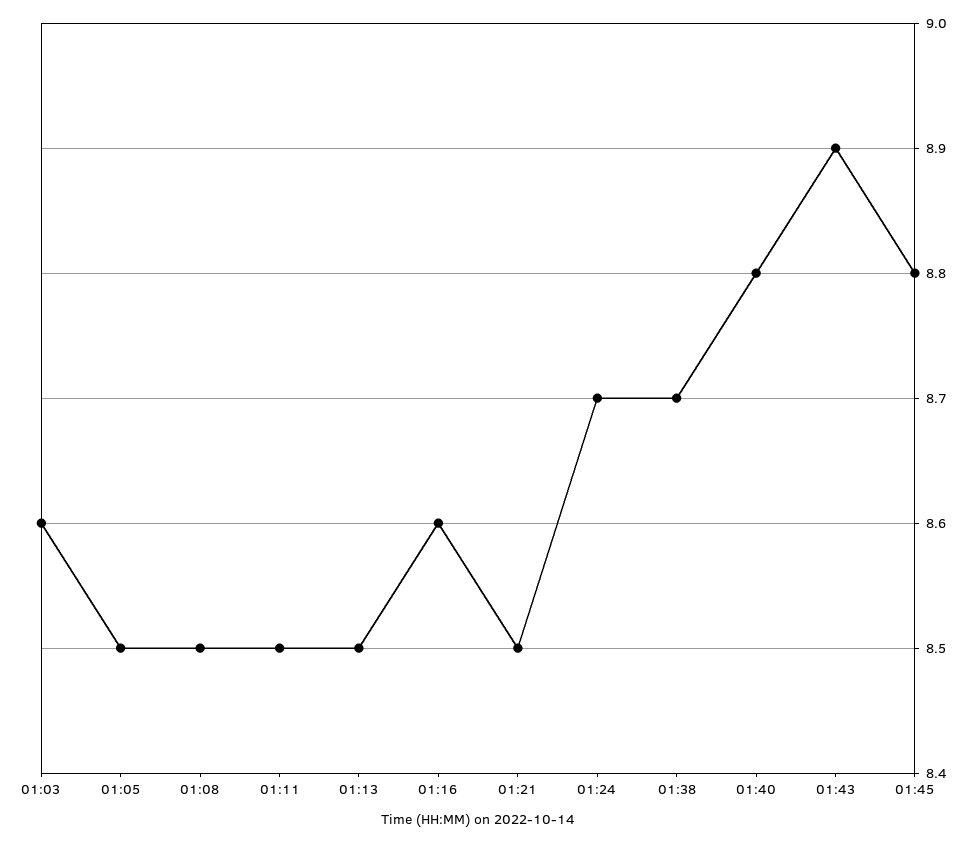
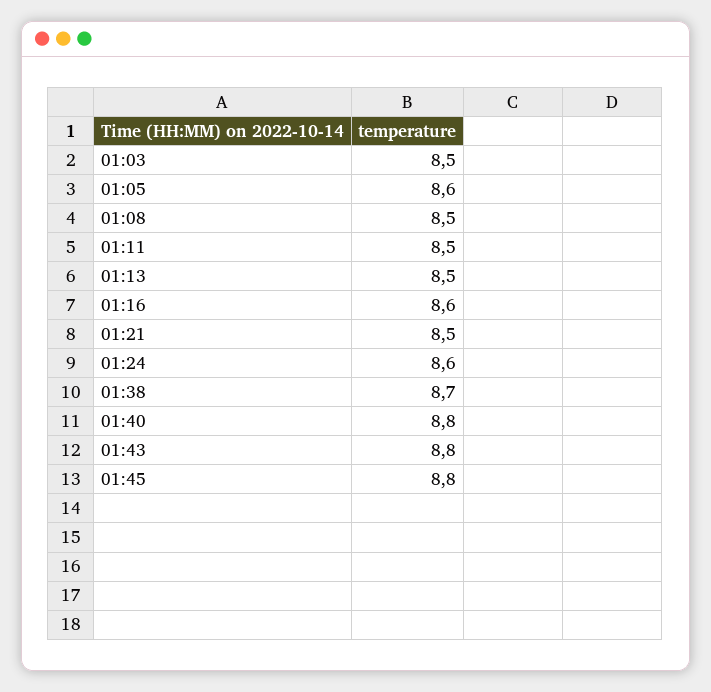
  {
-   "01:03": 8.6,
+   "01:03": 8.5,
-   "01:05": 8.5,
+   "01:05": 8.6,
    "01:08": 8.5,
    "01:11": 8.5,
    "01:13": 8.5,
    "01:16": 8.6,
    "01:21": 8.5,
-   "01:24": 8.7,
+   "01:24": 8.6,
    "01:38": 8.7,
    "01:40": 8.8,
-   "01:43": 8.9,
+   "01:43": 8.8,
    "01:45": 8.8
  }

